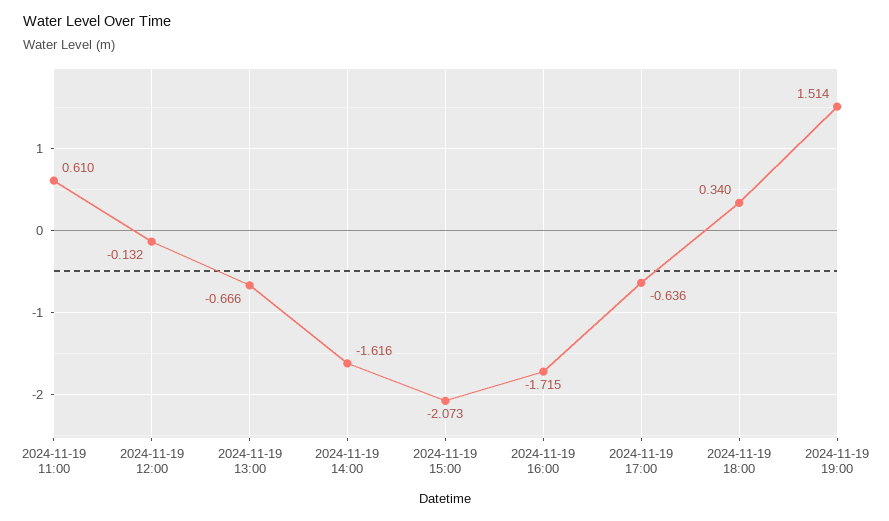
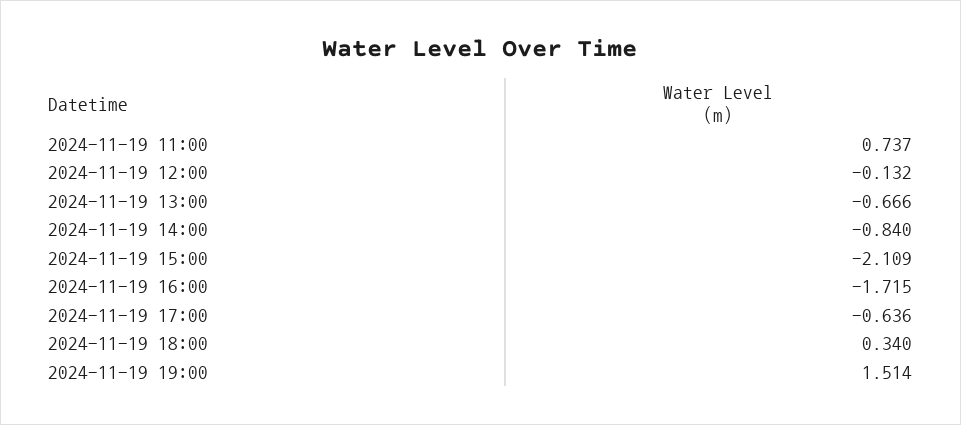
  {
-   "2024-11-19 11:00": 0.61,
+   "2024-11-19 11:00": 0.737,
    "2024-11-19 12:00": -0.132,
    "2024-11-19 13:00": -0.666,
-   "2024-11-19 14:00": -1.616,
+   "2024-11-19 14:00": -0.84,
-   "2024-11-19 15:00": -2.073,
+   "2024-11-19 15:00": -2.109,
    "2024-11-19 16:00": -1.715,
    "2024-11-19 17:00": -0.636,
    "2024-11-19 18:00": 0.34,
    "2024-11-19 19:00": 1.514
  }

